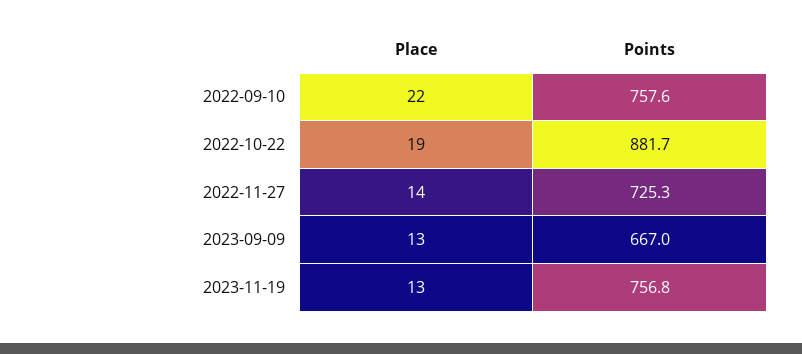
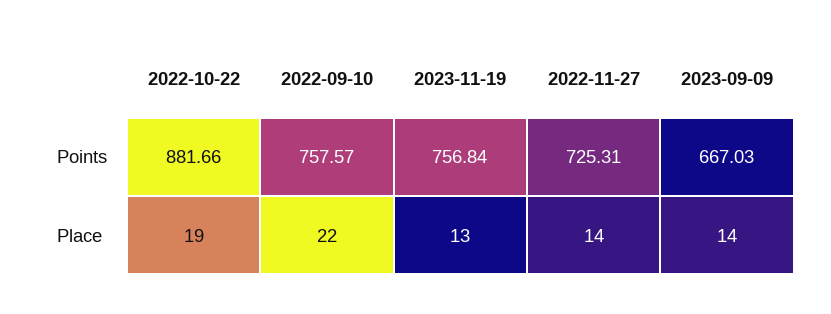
  {
    "Place": {
      "2022-09-10": 22,
      "2022-10-22": 19,
      "2022-11-27": 14,
-     "2023-09-09": 13,
+     "2023-09-09": 14,
      "2023-11-19": 13
    },
    "Points": {
      "2022-09-10": 757.57,
      "2022-10-22": 881.66,
      "2022-11-27": 725.31,
      "2023-09-09": 667.03,
      "2023-11-19": 756.84
    }
  }

